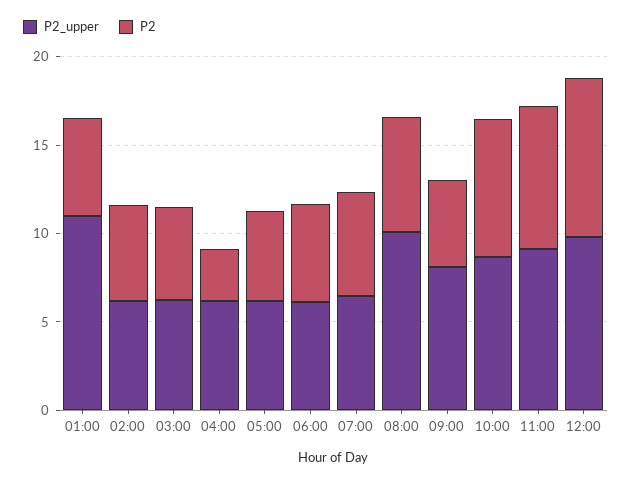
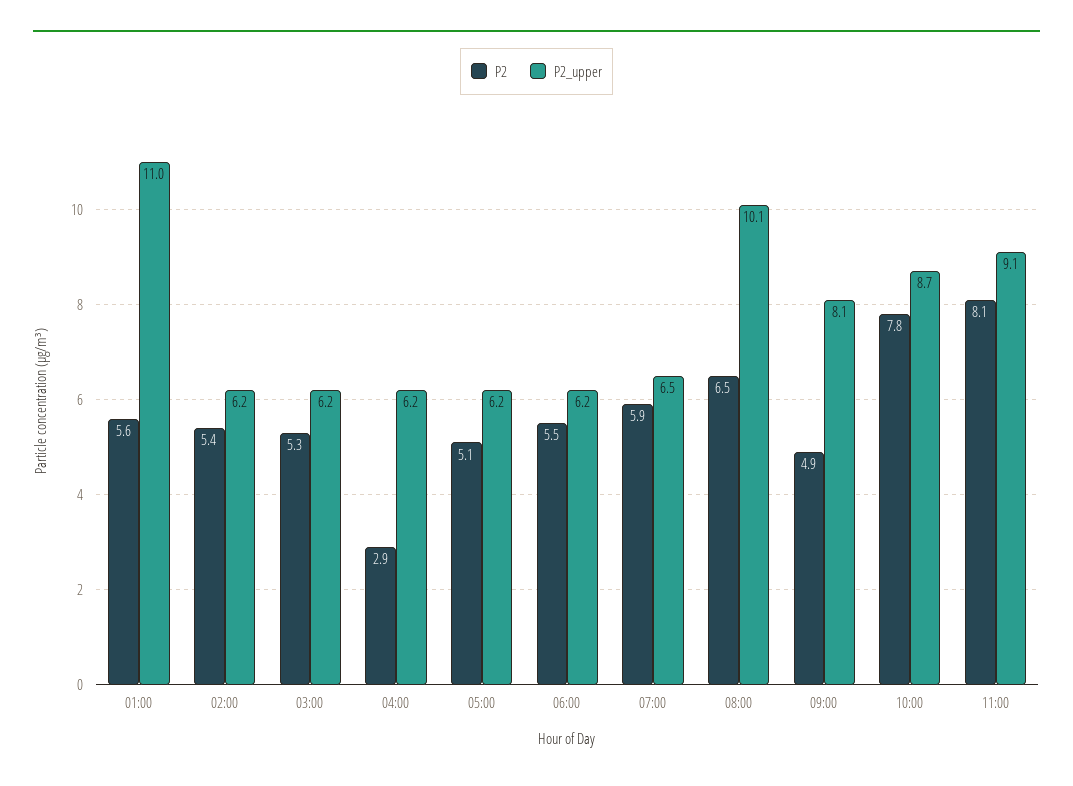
  {
    "P2_upper": {
      "01:00": 11,
      "02:00": 6.2,
      "03:00": 6.2,
      "04:00": 6.2,
      "05:00": 6.2,
      "06:00": 6.2,
      "07:00": 6.5,
      "08:00": 10.1,
      "09:00": 8.1,
      "10:00": 8.7,
-     "11:00": 9.1,
+     "11:00": 9.1
-     "12:00": 10
    },
    "P2": {
      "01:00": 5.6,
      "02:00": 5.4,
      "03:00": 5.3,
      "04:00": 2.9,
      "05:00": 5.1,
      "06:00": 5.5,
      "07:00": 5.9,
      "08:00": 6.5,
      "09:00": 4.9,
      "10:00": 7.8,
-     "11:00": 8.1,
+     "11:00": 8.1
-     "12:00": 9
    }
  }

